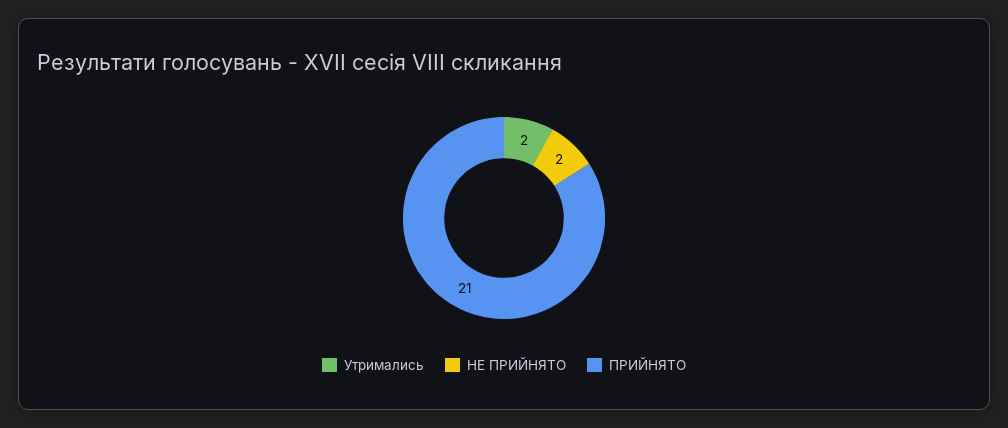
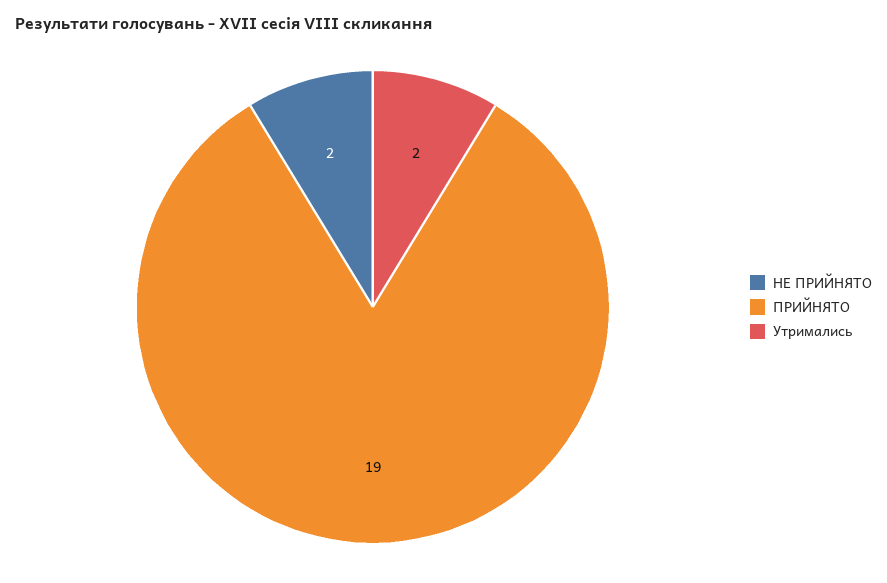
  {
    "Утримались": 2,
    "НЕ ПРИЙНЯТО": 2,
-   "ПРИЙНЯТО": 21
+   "ПРИЙНЯТО": 19
  }

